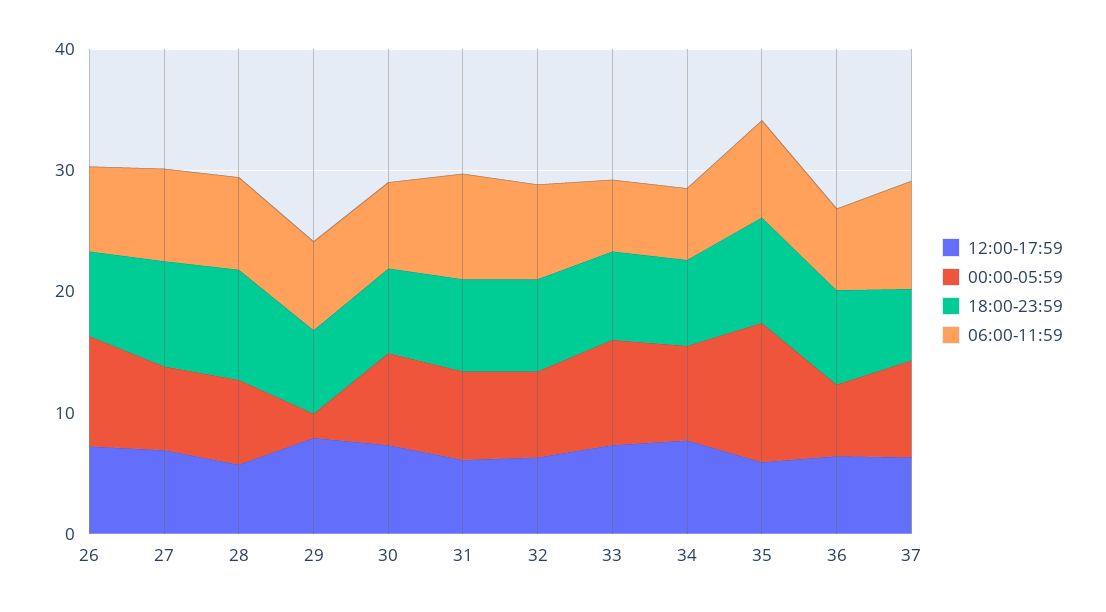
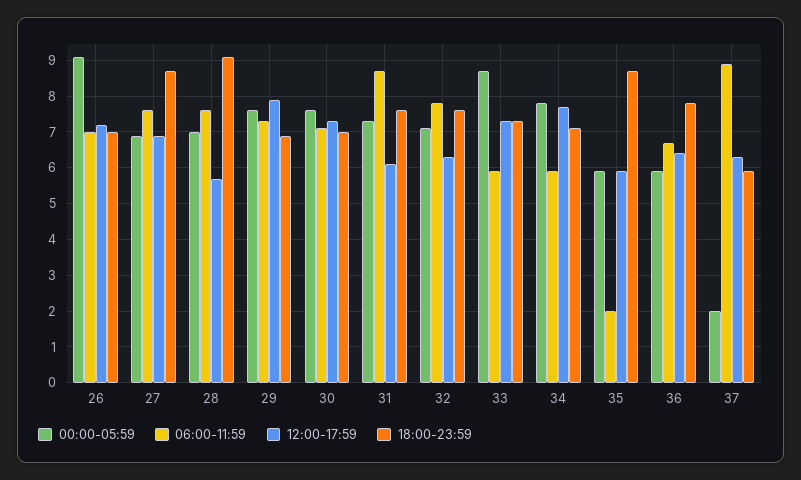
  {
    "12:00-17:59": {
      "26": 7,
      "27": 7,
      "28": 5.5,
      "29": 8,
      "30": 7.5,
      "31": 6,
      "32": 6.5,
      "33": 7.5,
      "34": 7.5,
      "35": 6,
      "36": 6.5,
      "37": 6.5
    },
    "00:00-05:59": {
      "26": 9,
      "27": 7,
      "28": 7,
-     "29": 2,
+     "29": 7.5,
      "30": 7.5,
      "31": 7.5,
      "32": 7,
      "33": 8.5,
      "34": 8,
-     "35": 12,
+     "35": 6,
      "36": 6,
-     "37": 8
+     "37": 2
    },
    "18:00-23:59": {
      "26": 7,
      "27": 8.5,
      "28": 9,
      "29": 7,
      "30": 7,
      "31": 7.5,
      "32": 7.5,
      "33": 7.5,
      "34": 7,
      "35": 8.5,
      "36": 8,
      "37": 6
    },
    "06:00-11:59": {
      "26": 7,
      "27": 7.5,
      "28": 7.5,
      "29": 7.5,
      "30": 7,
      "31": 8.5,
      "32": 8,
      "33": 6,
      "34": 6,
-     "35": 8,
+     "35": 2,
      "36": 6.5,
      "37": 9
    }
  }

